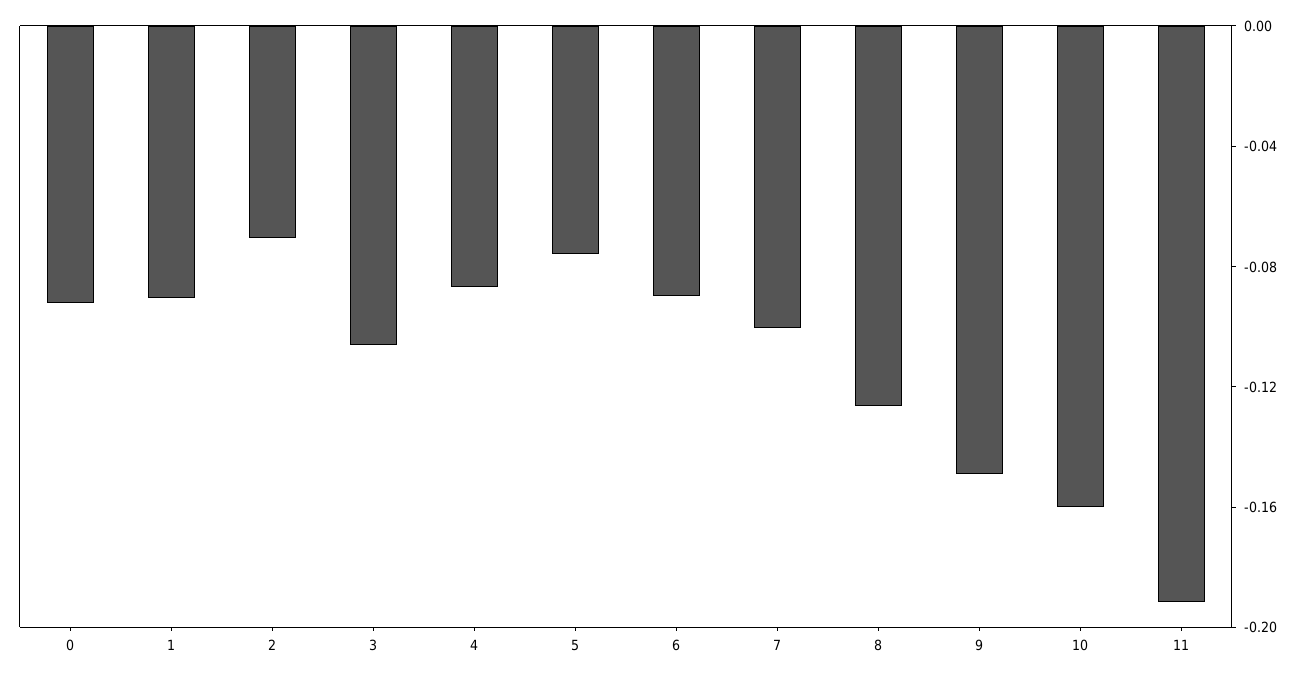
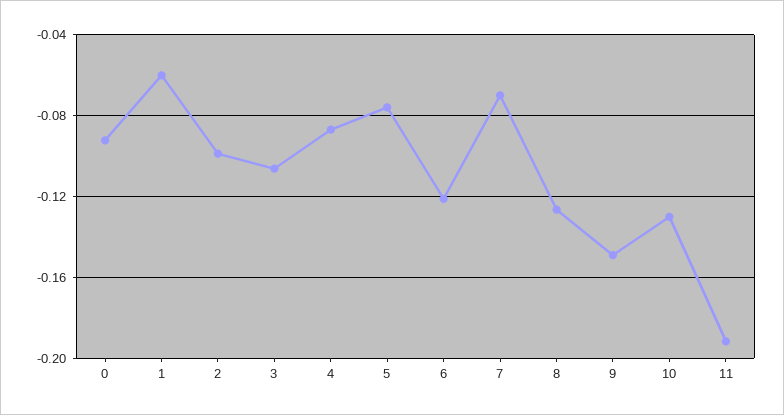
  {
    "0": -0.09,
-   "1": -0.09,
+   "1": -0.06,
-   "2": -0.07,
+   "2": -0.1,
    "3": -0.105,
    "4": -0.085,
    "5": -0.075,
-   "6": -0.09,
+   "6": -0.12,
-   "7": -0.1,
+   "7": -0.07,
    "8": -0.125,
    "9": -0.15,
-   "10": -0.16,
+   "10": -0.13,
    "11": -0.19
  }

